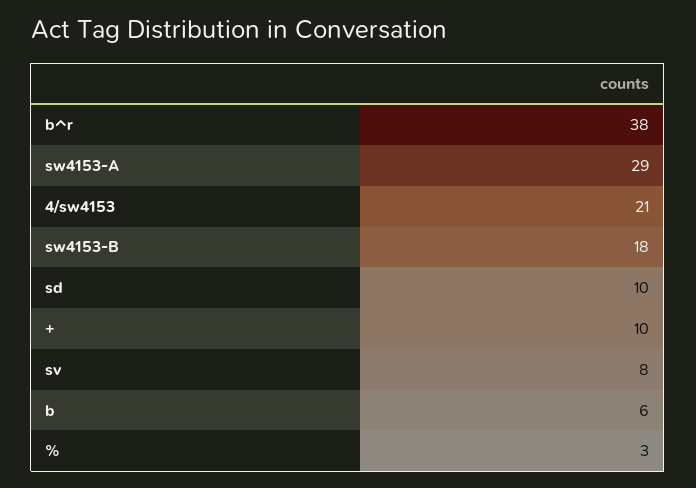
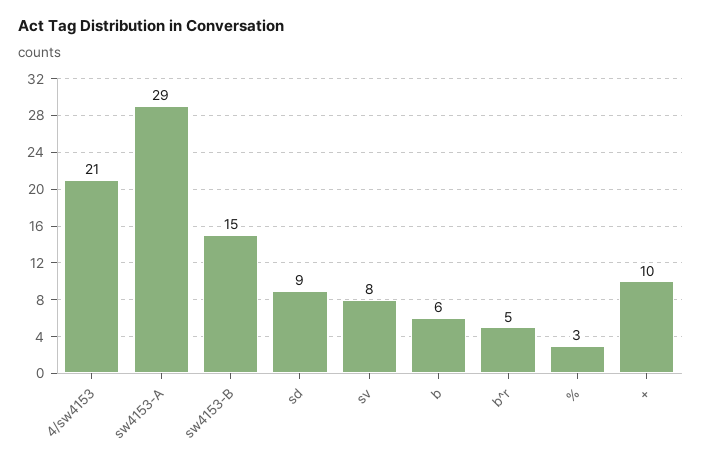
  {
-   "b^r": 38,
+   "b^r": 5,
    "sw4153-A": 29,
    "4/sw4153": 21,
-   "sw4153-B": 18,
+   "sw4153-B": 15,
-   "sd": 10,
+   "sd": 9,
    "+": 10,
    "sv": 8,
    "b": 6,
    "%": 3
  }

